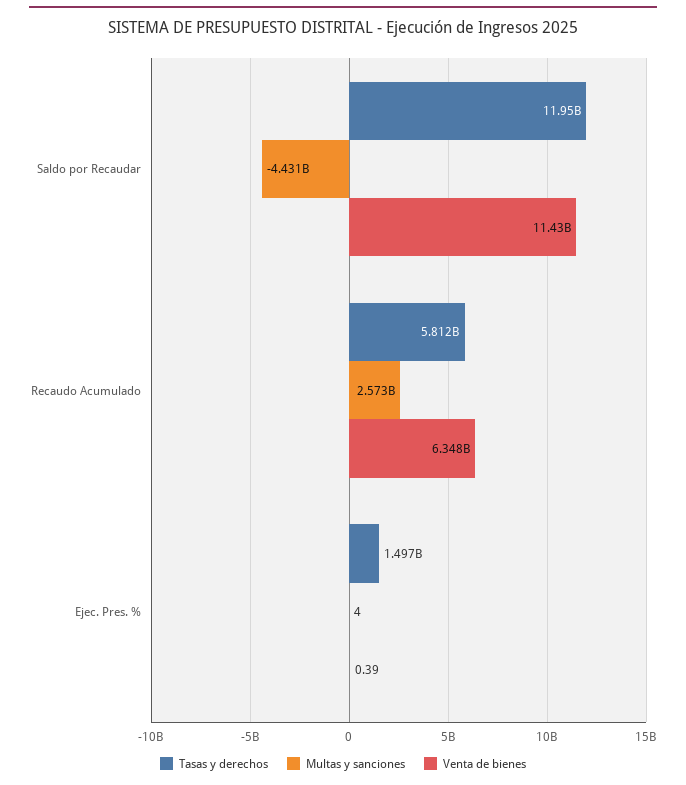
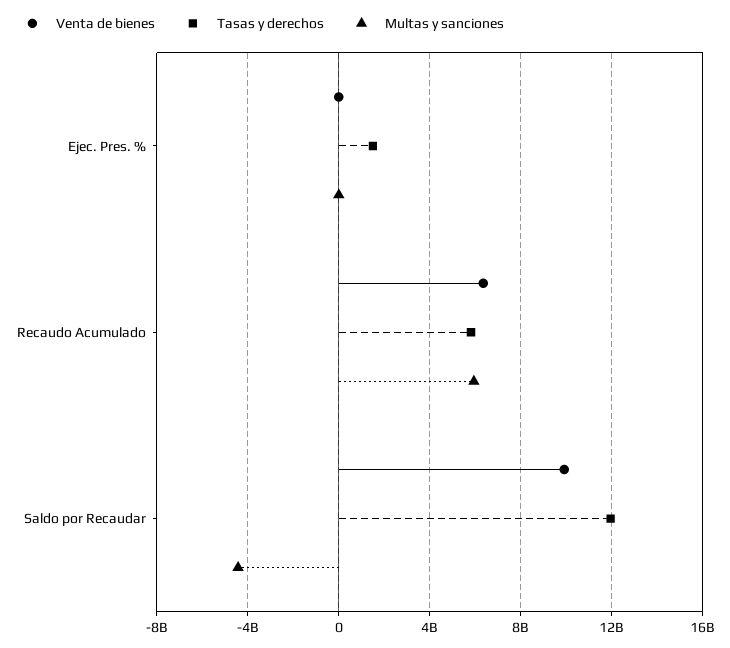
  {
    "Tasas y derechos": {
      "Saldo por Recaudar": 11950000000,
      "Recaudo Acumulado": 5812000000,
      "Ejec. Pres. %": 1497000000
    },
    "Multas y sanciones": {
      "Saldo por Recaudar": -4431000000,
-     "Recaudo Acumulado": 2573000000,
+     "Recaudo Acumulado": 6000000000,
      "Ejec. Pres. %": 4
    },
    "Venta de bienes": {
-     "Saldo por Recaudar": 11430000000,
+     "Saldo por Recaudar": 10000000000,
      "Recaudo Acumulado": 6348000000,
      "Ejec. Pres. %": 0.39
    }
  }

